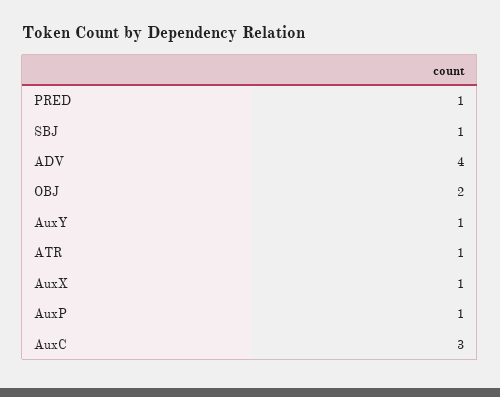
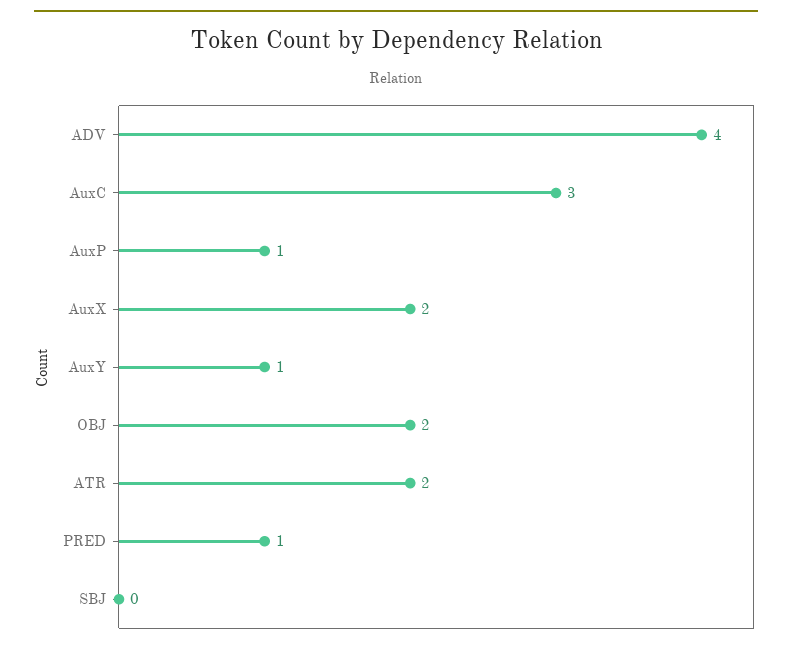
  {
    "PRED": 1,
-   "SBJ": 1,
+   "SBJ": 0,
    "ADV": 4,
    "OBJ": 2,
    "AuxY": 1,
-   "ATR": 1,
+   "ATR": 2,
-   "AuxX": 1,
+   "AuxX": 2,
    "AuxP": 1,
    "AuxC": 3
  }

